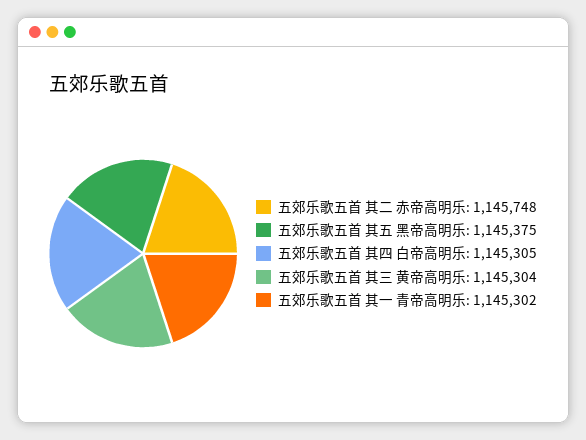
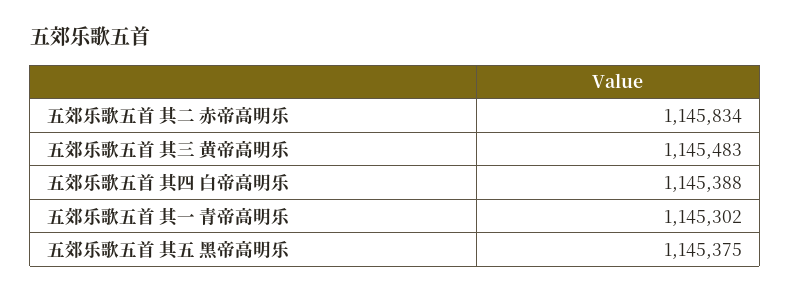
  {
-   "五郊乐歌五首 其二 赤帝高明乐": 1145748,
+   "五郊乐歌五首 其二 赤帝高明乐": 1145834,
    "五郊乐歌五首 其五 黑帝高明乐": 1145375,
-   "五郊乐歌五首 其四 白帝高明乐": 1145305,
+   "五郊乐歌五首 其四 白帝高明乐": 1145388,
-   "五郊乐歌五首 其三 黄帝高明乐": 1145304,
+   "五郊乐歌五首 其三 黄帝高明乐": 1145483,
    "五郊乐歌五首 其一 青帝高明乐": 1145302
  }

